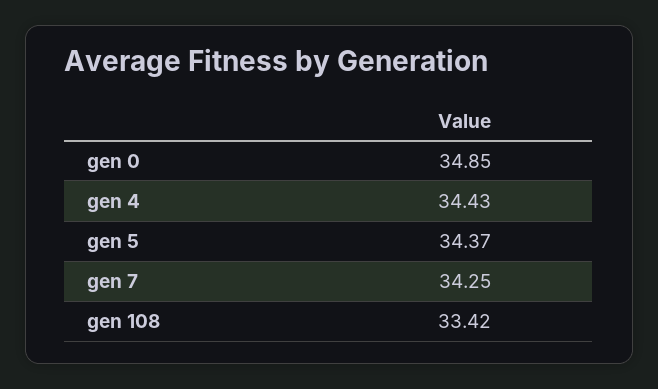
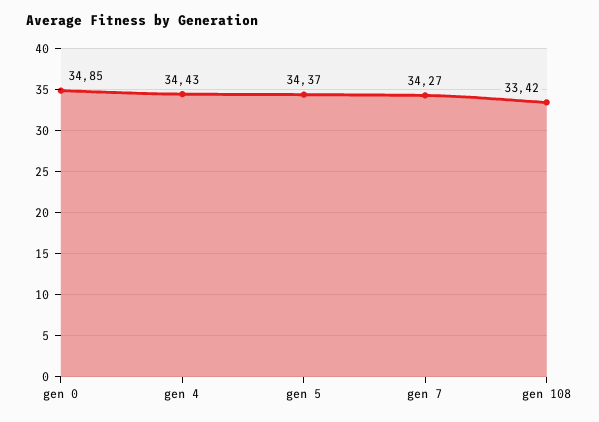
  {
    "gen 0": 34.85,
    "gen 4": 34.43,
    "gen 5": 34.37,
-   "gen 7": 34.25,
+   "gen 7": 34.27,
    "gen 108": 33.42
  }

